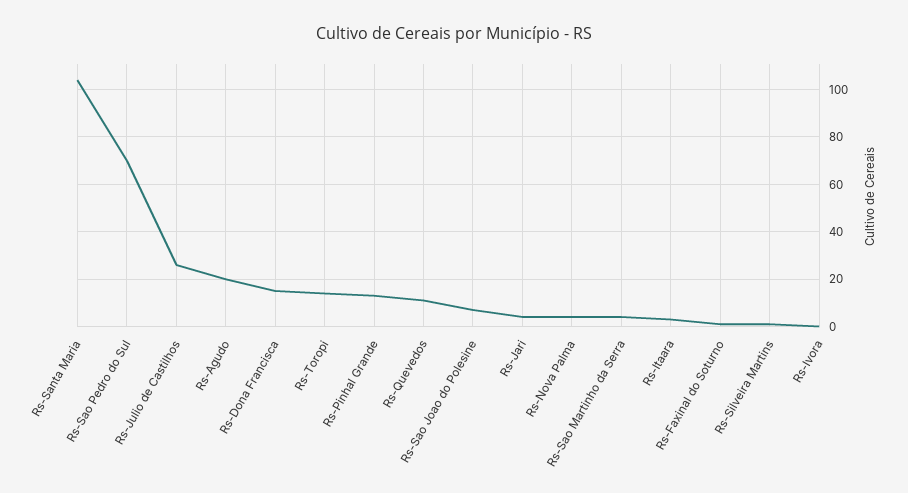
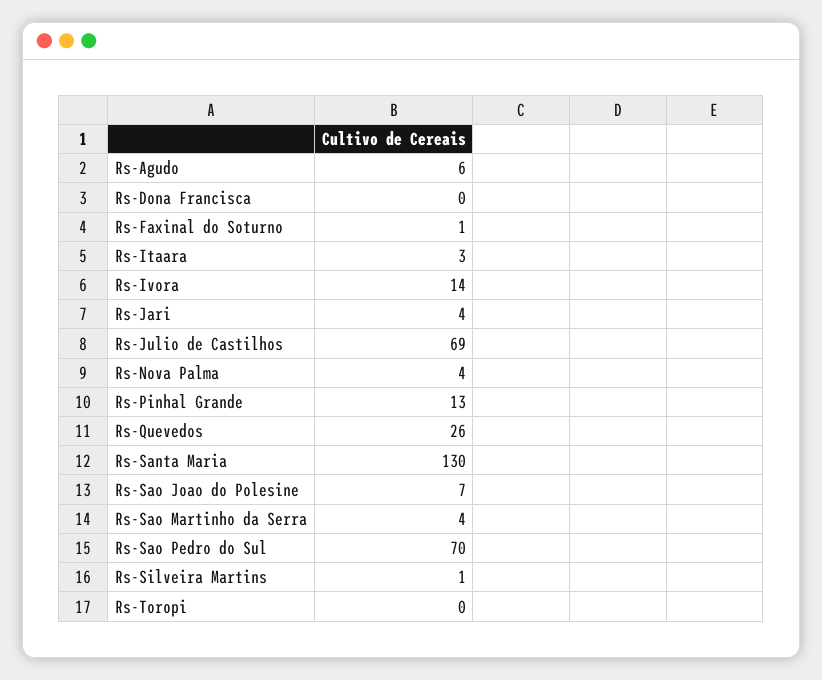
  {
-   "Rs-Santa Maria": 105,
+   "Rs-Santa Maria": 130,
    "Rs-Sao Pedro do Sul": 70,
-   "Rs-Julio de Castilhos": 25,
+   "Rs-Julio de Castilhos": 69,
-   "Rs-Agudo": 20,
+   "Rs-Agudo": 6,
-   "Rs-Dona Francisca": 15,
+   "Rs-Dona Francisca": 0,
-   "Rs-Toropi": 15,
+   "Rs-Toropi": 0,
    "Rs-Pinhal Grande": 13,
-   "Rs-Quevedos": 10,
+   "Rs-Quevedos": 26,
    "Rs-Sao Joao do Polesine": 7,
    "Rs-Jari": 4,
    "Rs-Nova Palma": 4,
    "Rs-Sao Martinho da Serra": 4,
    "Rs-Itaara": 3,
    "Rs-Faxinal do Soturno": 1,
    "Rs-Silveira Martins": 1,
-   "Rs-Ivora": 0
+   "Rs-Ivora": 14
  }

